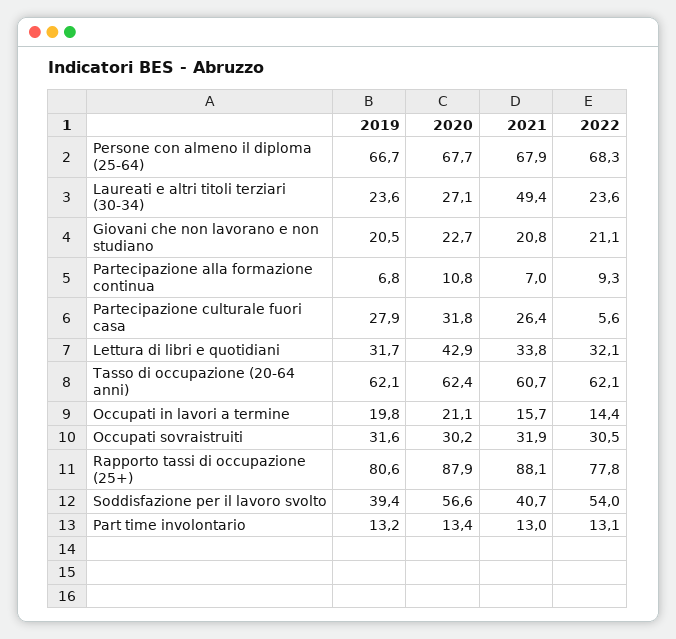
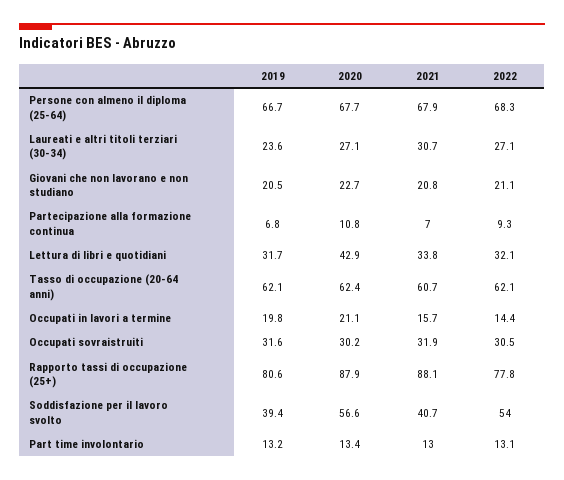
  {
    "2019": {
      "Persone con almeno il diploma (25-64)": 66.7,
      "Laureati e altri titoli terziari (30-34)": 23.6,
      "Giovani che non lavorano e non studiano": 20.5,
      "Partecipazione alla formazione continua": 6.8,
-     "Partecipazione culturale fuori casa": 27.9,
      "Lettura di libri e quotidiani": 31.7,
      "Tasso di occupazione (20-64 anni)": 62.1,
      "Occupati in lavori a termine": 19.8,
      "Occupati sovraistruiti": 31.6,
      "Rapporto tassi di occupazione (25+)": 80.6,
      "Soddisfazione per il lavoro svolto": 39.4,
      "Part time involontario": 13.2
    },
    "2020": {
      "Persone con almeno il diploma (25-64)": 67.7,
      "Laureati e altri titoli terziari (30-34)": 27.1,
      "Giovani che non lavorano e non studiano": 22.7,
      "Partecipazione alla formazione continua": 10.8,
-     "Partecipazione culturale fuori casa": 31.8,
      "Lettura di libri e quotidiani": 42.9,
      "Tasso di occupazione (20-64 anni)": 62.4,
      "Occupati in lavori a termine": 21.1,
      "Occupati sovraistruiti": 30.2,
      "Rapporto tassi di occupazione (25+)": 87.9,
      "Soddisfazione per il lavoro svolto": 56.6,
      "Part time involontario": 13.4
    },
    "2021": {
      "Persone con almeno il diploma (25-64)": 67.9,
-     "Laureati e altri titoli terziari (30-34)": 49.4,
+     "Laureati e altri titoli terziari (30-34)": 30.7,
      "Giovani che non lavorano e non studiano": 20.8,
      "Partecipazione alla formazione continua": 7,
-     "Partecipazione culturale fuori casa": 26.4,
      "Lettura di libri e quotidiani": 33.8,
      "Tasso di occupazione (20-64 anni)": 60.7,
      "Occupati in lavori a termine": 15.7,
      "Occupati sovraistruiti": 31.9,
      "Rapporto tassi di occupazione (25+)": 88.1,
      "Soddisfazione per il lavoro svolto": 40.7,
      "Part time involontario": 13
    },
    "2022": {
      "Persone con almeno il diploma (25-64)": 68.3,
-     "Laureati e altri titoli terziari (30-34)": 23.6,
+     "Laureati e altri titoli terziari (30-34)": 27.1,
      "Giovani che non lavorano e non studiano": 21.1,
      "Partecipazione alla formazione continua": 9.3,
-     "Partecipazione culturale fuori casa": 5.6,
      "Lettura di libri e quotidiani": 32.1,
      "Tasso di occupazione (20-64 anni)": 62.1,
      "Occupati in lavori a termine": 14.4,
      "Occupati sovraistruiti": 30.5,
      "Rapporto tassi di occupazione (25+)": 77.8,
      "Soddisfazione per il lavoro svolto": 54,
      "Part time involontario": 13.1
    }
  }

